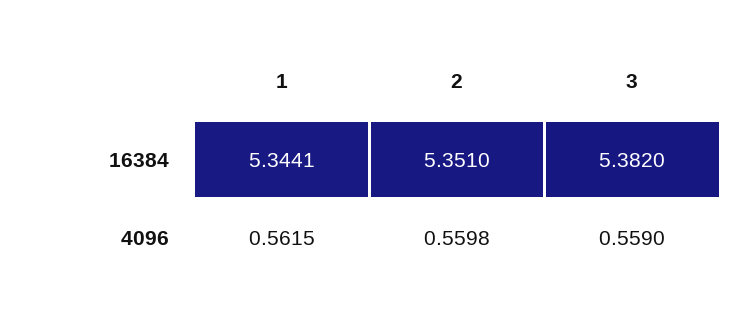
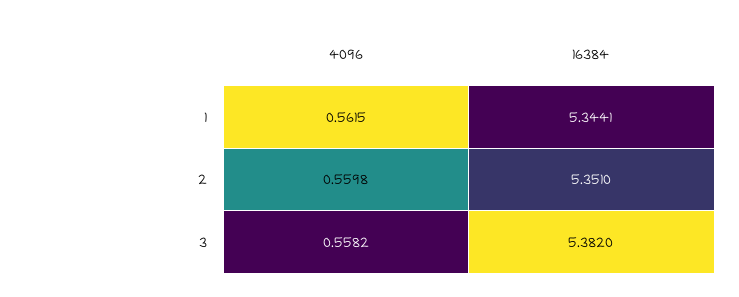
  {
    "1": {
      "16384": 5.3441,
      "4096": 0.5615
    },
    "2": {
      "16384": 5.351,
      "4096": 0.5598
    },
    "3": {
      "16384": 5.382,
-     "4096": 0.559
+     "4096": 0.5582
    }
  }

